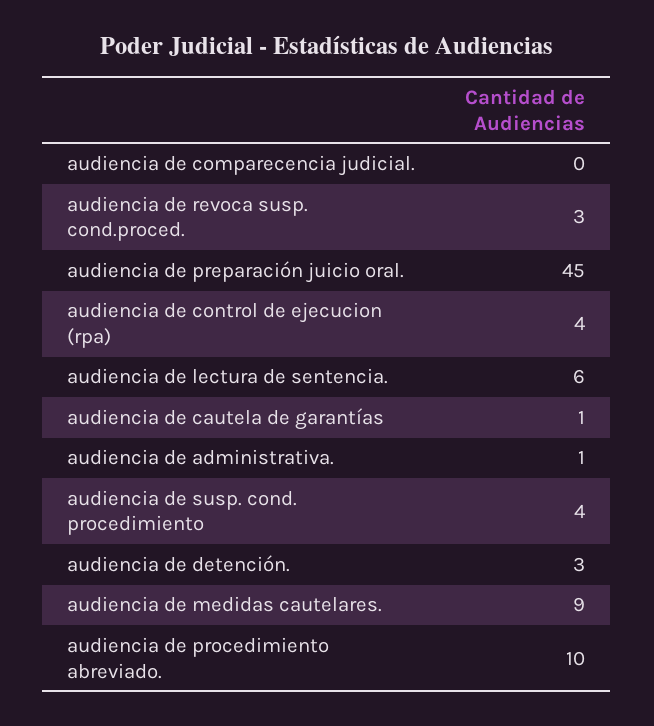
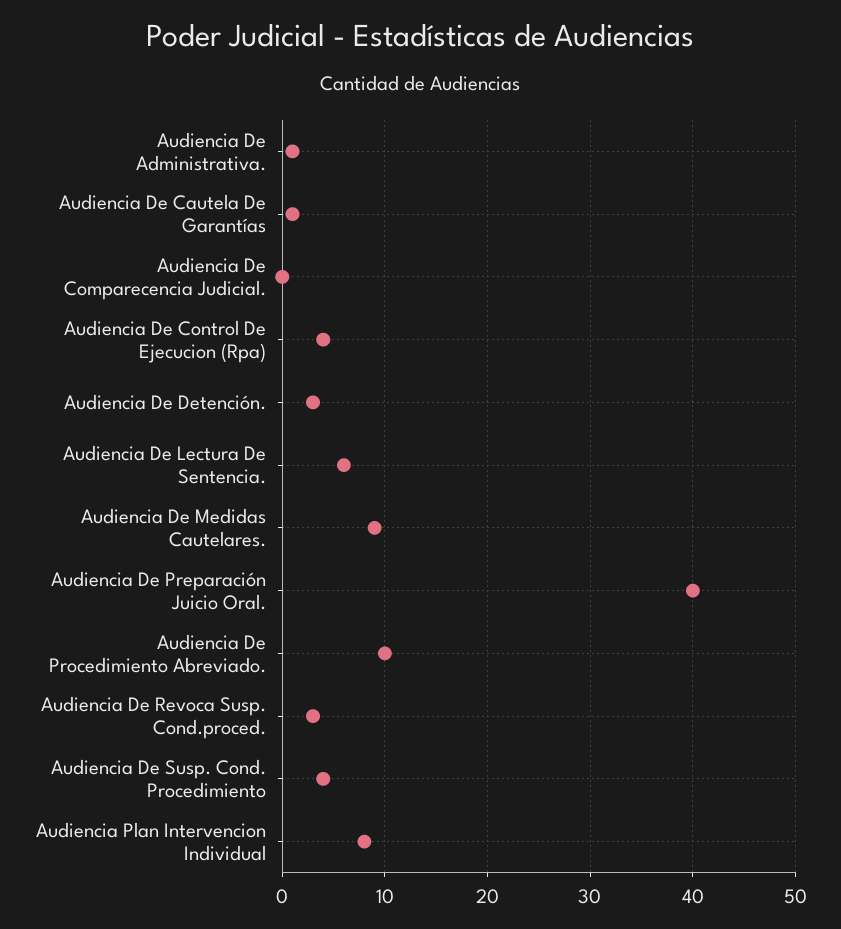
  {
    "audiencia de comparecencia judicial.": 0,
    "audiencia de revoca susp. cond.proced.": 3,
-   "audiencia de preparación juicio oral.": 45,
+   "audiencia de preparación juicio oral.": 40,
    "audiencia de control de ejecucion (rpa)": 4,
    "audiencia de lectura de sentencia.": 6,
    "audiencia de cautela de garantías": 1,
    "audiencia de administrativa.": 1,
    "audiencia de susp. cond. procedimiento": 4,
    "audiencia de detención.": 3,
    "audiencia de medidas cautelares.": 9,
-   "audiencia de procedimiento abreviado.": 10
+   "audiencia de procedimiento abreviado.": 10,
+   "Audiencia Plan Intervencion Individual": 8
  }

